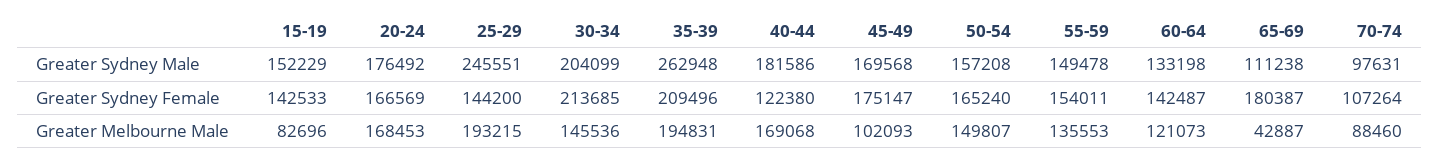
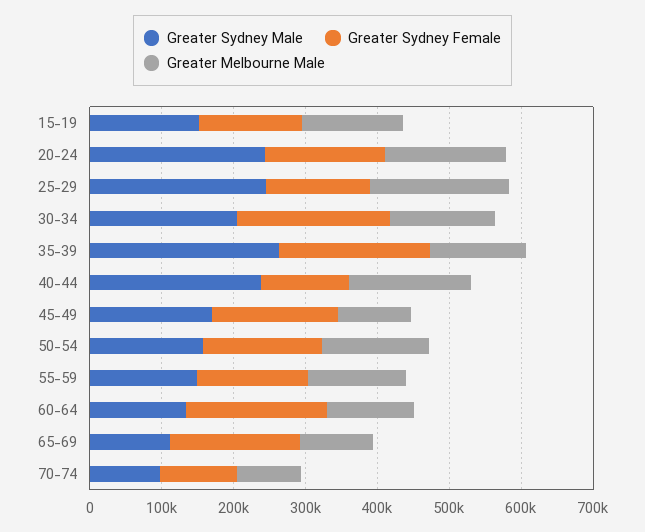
  {
    "Greater Sydney Male": {
      "15-19": 152229,
-     "20-24": 176492,
+     "20-24": 240000,
      "25-29": 245551,
      "30-34": 204099,
      "35-39": 262948,
-     "40-44": 181586,
+     "40-44": 240000,
      "45-49": 169568,
      "50-54": 157208,
      "55-59": 149478,
      "60-64": 133198,
      "65-69": 111238,
      "70-74": 97631
    },
    "Greater Sydney Female": {
      "15-19": 142533,
      "20-24": 166569,
      "25-29": 144200,
      "30-34": 213685,
      "35-39": 209496,
      "40-44": 122380,
      "45-49": 175147,
      "50-54": 165240,
      "55-59": 154011,
-     "60-64": 142487,
+     "60-64": 200000,
      "65-69": 180387,
      "70-74": 107264
    },
    "Greater Melbourne Male": {
-     "15-19": 82696,
+     "15-19": 140000,
      "20-24": 168453,
      "25-29": 193215,
      "30-34": 145536,
-     "35-39": 194831,
+     "35-39": 140000,
      "40-44": 169068,
      "45-49": 102093,
      "50-54": 149807,
      "55-59": 135553,
      "60-64": 121073,
-     "65-69": 42887,
+     "65-69": 100000,
      "70-74": 88460
    }
  }

